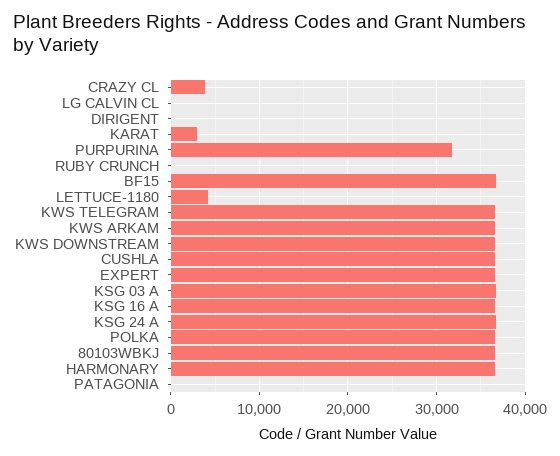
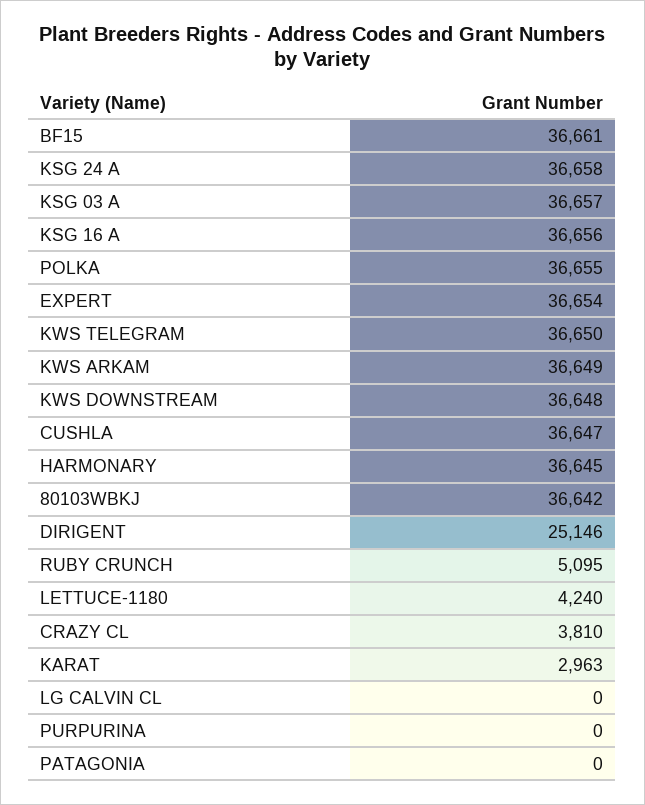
  {
    "CRAZY CL": 3810,
    "LG CALVIN CL": 0,
-   "DIRIGENT": 0,
+   "DIRIGENT": 25146,
    "KARAT": 2963,
-   "PURPURINA": 32000,
+   "PURPURINA": 0,
-   "RUBY CRUNCH": 0,
+   "RUBY CRUNCH": 5095,
    "BF15": 36661,
    "LETTUCE-1180": 4240,
    "KWS TELEGRAM": 36650,
    "KWS ARKAM": 36649,
    "KWS DOWNSTREAM": 36648,
    "CUSHLA": 36647,
    "EXPERT": 36654,
    "KSG 03 A": 36657,
    "KSG 16 A": 36656,
    "KSG 24 A": 36658,
    "POLKA": 36655,
    "80103WBKJ": 36642,
    "HARMONARY": 36645,
    "PATAGONIA": 0
  }

